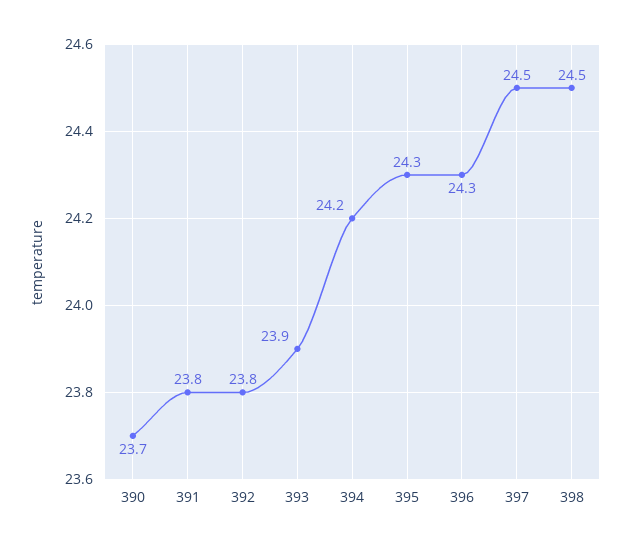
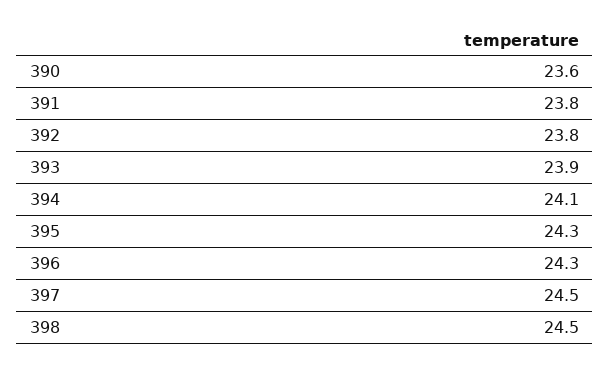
  {
-   "390": 23.7,
+   "390": 23.6,
    "391": 23.8,
    "392": 23.8,
    "393": 23.9,
-   "394": 24.2,
+   "394": 24.1,
    "395": 24.3,
    "396": 24.3,
    "397": 24.5,
    "398": 24.5
  }

